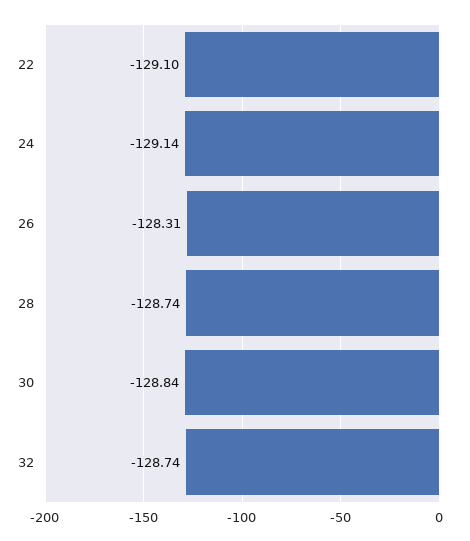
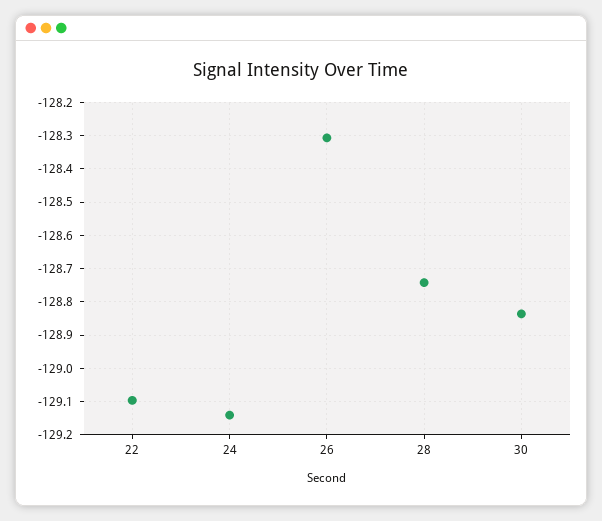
  {
    "22": -129.1,
    "24": -129.14,
    "26": -128.31,
    "28": -128.74,
-   "30": -128.84,
+   "30": -128.84
-   "32": -128.74
  }

